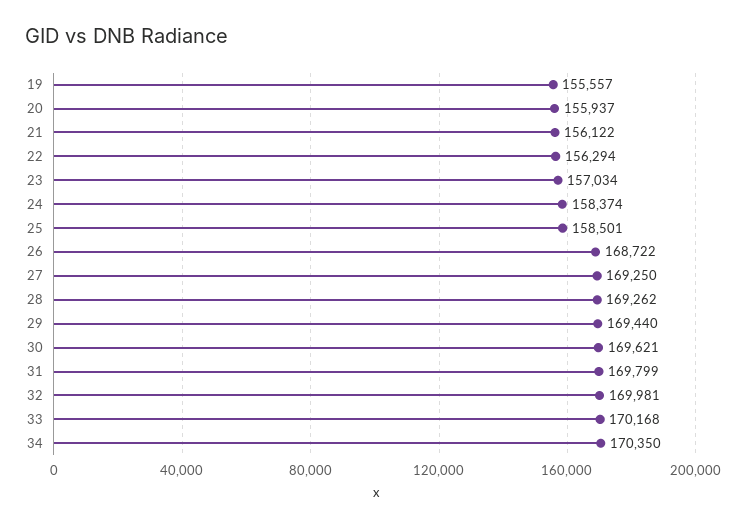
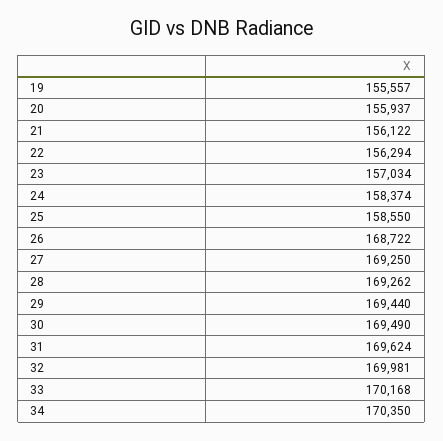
  {
    "19": 155557,
    "20": 155937,
    "21": 156122,
    "22": 156294,
    "23": 157034,
    "24": 158374,
-   "25": 158501,
+   "25": 158550,
    "26": 168722,
    "27": 169250,
    "28": 169262,
    "29": 169440,
-   "30": 169621,
+   "30": 169490,
-   "31": 169799,
+   "31": 169624,
    "32": 169981,
    "33": 170168,
    "34": 170350
  }

